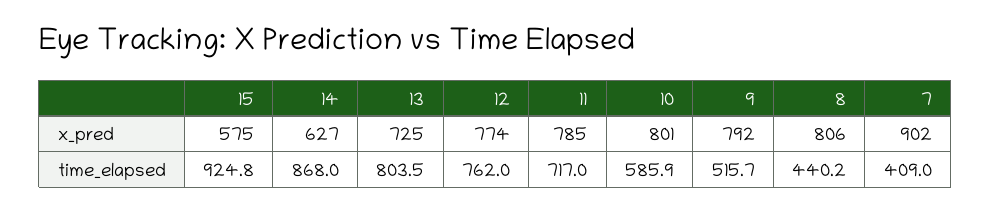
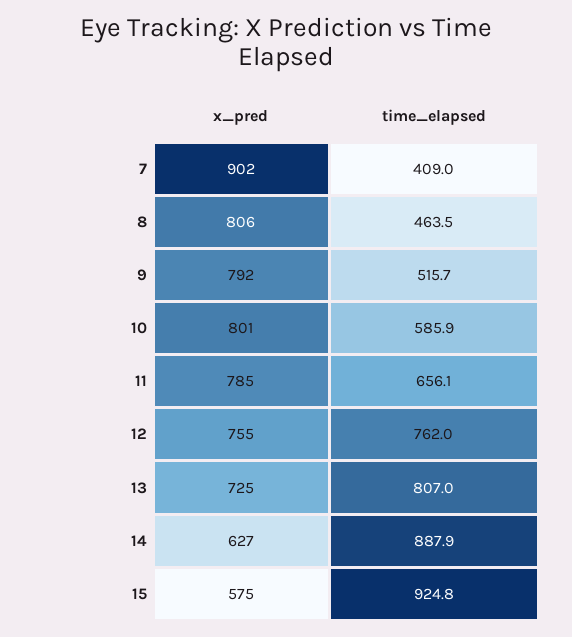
  {
    "15": {
      "x_pred": 575,
      "time_elapsed": 924.8
    },
    "14": {
      "x_pred": 627,
-     "time_elapsed": 868
+     "time_elapsed": 887.9
    },
    "13": {
      "x_pred": 725,
-     "time_elapsed": 803.5
+     "time_elapsed": 807
    },
    "12": {
-     "x_pred": 774,
+     "x_pred": 755,
      "time_elapsed": 762
    },
    "11": {
      "x_pred": 785,
-     "time_elapsed": 717
+     "time_elapsed": 656.1
    },
    "10": {
      "x_pred": 801,
      "time_elapsed": 585.9
    },
    "9": {
      "x_pred": 792,
      "time_elapsed": 515.7
    },
    "8": {
      "x_pred": 806,
-     "time_elapsed": 440.2
+     "time_elapsed": 463.5
    },
    "7": {
      "x_pred": 902,
      "time_elapsed": 409
    }
  }

